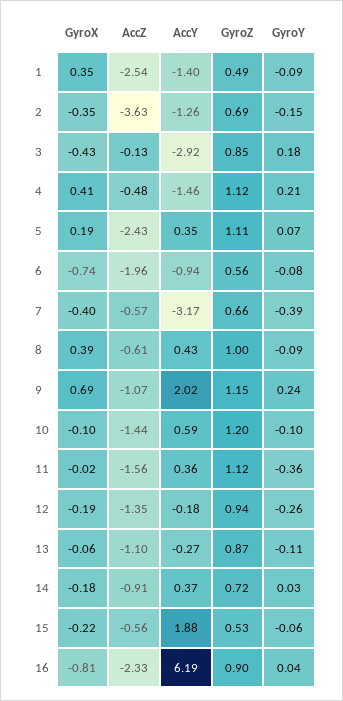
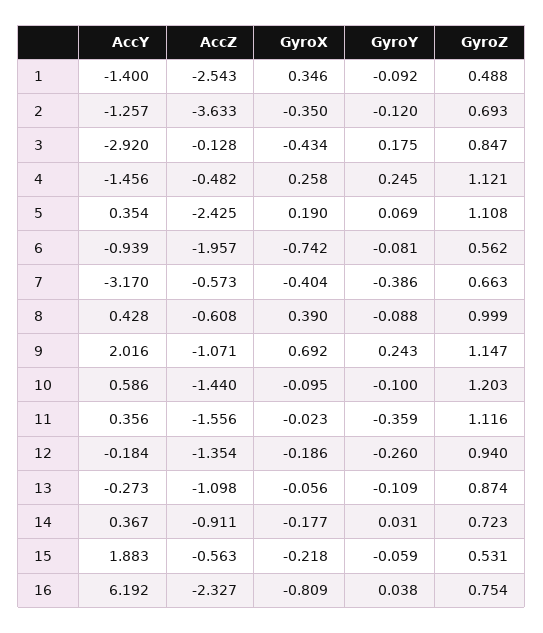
  {
    "GyroX": {
      "1": 0.346,
      "2": -0.35,
      "3": -0.434,
-     "4": 0.41,
+     "4": 0.258,
      "5": 0.19,
      "6": -0.742,
      "7": -0.404,
      "8": 0.39,
      "9": 0.692,
      "10": -0.095,
      "11": -0.023,
      "12": -0.186,
      "13": -0.056,
      "14": -0.177,
      "15": -0.218,
      "16": -0.809
    },
    "AccZ": {
      "1": -2.543,
      "2": -3.633,
      "3": -0.128,
      "4": -0.482,
      "5": -2.425,
      "6": -1.957,
      "7": -0.573,
      "8": -0.608,
      "9": -1.071,
      "10": -1.44,
      "11": -1.556,
      "12": -1.354,
      "13": -1.098,
      "14": -0.911,
      "15": -0.563,
      "16": -2.327
    },
    "AccY": {
      "1": -1.4,
      "2": -1.257,
      "3": -2.92,
      "4": -1.456,
      "5": 0.354,
      "6": -0.939,
      "7": -3.17,
      "8": 0.428,
      "9": 2.016,
      "10": 0.586,
      "11": 0.356,
      "12": -0.184,
      "13": -0.273,
      "14": 0.367,
      "15": 1.883,
      "16": 6.192
    },
    "GyroZ": {
      "1": 0.488,
      "2": 0.693,
      "3": 0.847,
      "4": 1.121,
      "5": 1.108,
      "6": 0.562,
      "7": 0.663,
      "8": 0.999,
      "9": 1.147,
      "10": 1.203,
      "11": 1.116,
      "12": 0.94,
      "13": 0.874,
      "14": 0.723,
      "15": 0.531,
-     "16": 0.9
+     "16": 0.754
    },
    "GyroY": {
      "1": -0.092,
-     "2": -0.15,
+     "2": -0.12,
      "3": 0.175,
-     "4": 0.21,
+     "4": 0.245,
      "5": 0.069,
      "6": -0.081,
      "7": -0.386,
      "8": -0.088,
      "9": 0.243,
      "10": -0.1,
      "11": -0.359,
      "12": -0.26,
      "13": -0.109,
      "14": 0.031,
      "15": -0.059,
      "16": 0.038
    }
  }

